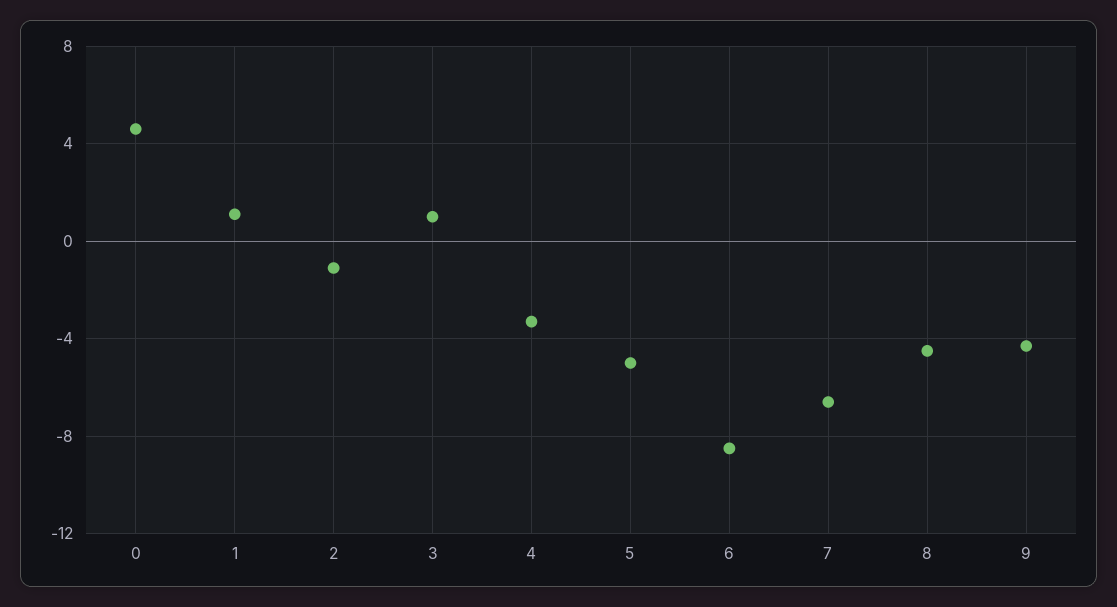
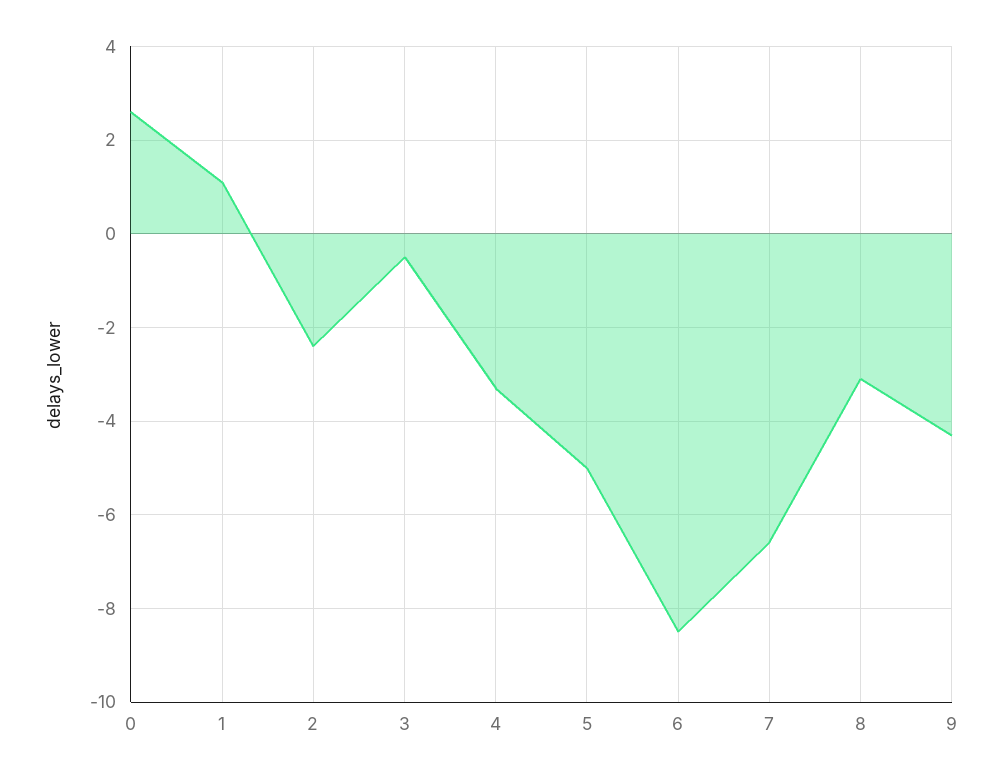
  {
-   "0": 4.5,
+   "0": 2.5,
    "1": 1,
-   "2": -1,
+   "2": -2.5,
-   "3": 1,
+   "3": -0.5,
    "4": -3.5,
    "5": -5,
    "6": -8.5,
    "7": -6.5,
-   "8": -4.5,
+   "8": -3,
    "9": -4.5
  }

